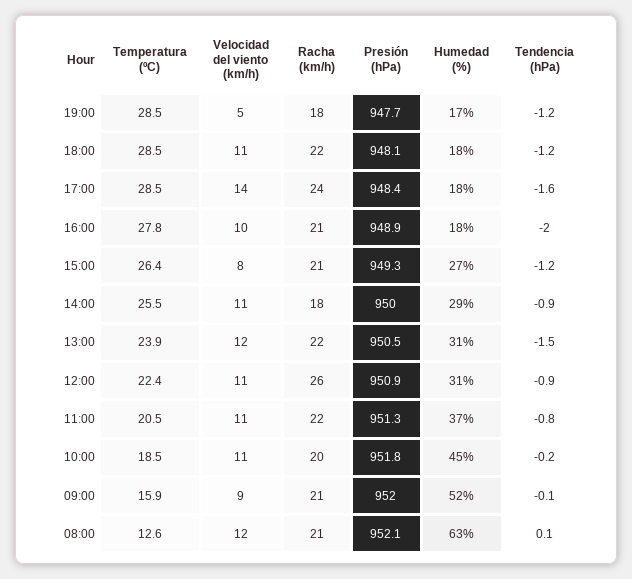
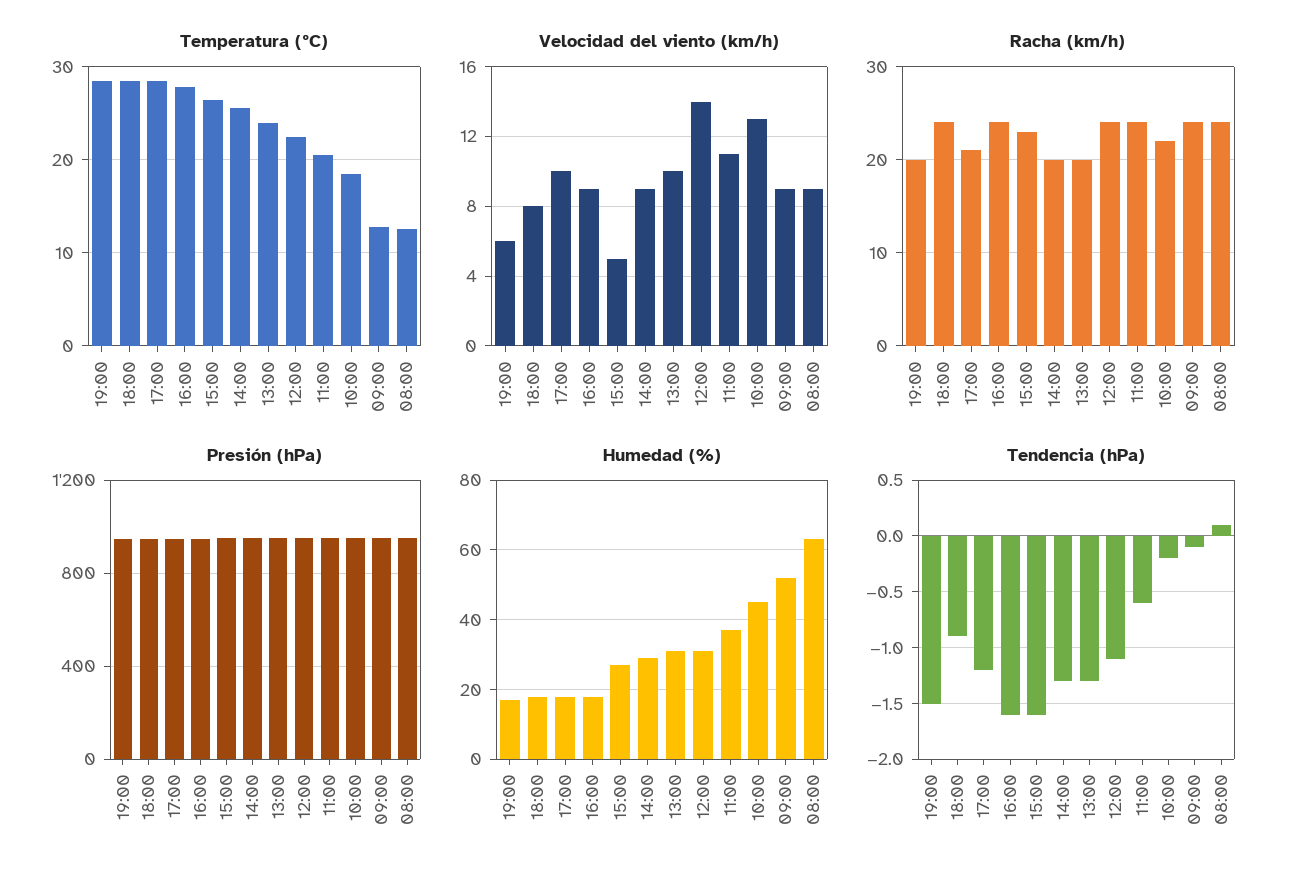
  {
    "Temperatura (ºC)": {
      "19:00": 28.5,
      "18:00": 28.5,
      "17:00": 28.5,
      "16:00": 27.8,
      "15:00": 26.4,
      "14:00": 25.5,
      "13:00": 23.9,
      "12:00": 22.4,
      "11:00": 20.5,
      "10:00": 18.5,
-     "09:00": 15.9,
+     "09:00": 13,
      "08:00": 12.6
    },
    "Velocidad del viento (km/h)": {
-     "19:00": 5,
+     "19:00": 6,
-     "18:00": 11,
+     "18:00": 8,
-     "17:00": 14,
+     "17:00": 10,
-     "16:00": 10,
+     "16:00": 9,
-     "15:00": 8,
+     "15:00": 5,
-     "14:00": 11,
+     "14:00": 9,
-     "13:00": 12,
+     "13:00": 10,
-     "12:00": 11,
+     "12:00": 14,
      "11:00": 11,
-     "10:00": 11,
+     "10:00": 13,
      "09:00": 9,
-     "08:00": 12
+     "08:00": 9
    },
    "Racha (km/h)": {
-     "19:00": 18,
+     "19:00": 20,
-     "18:00": 22,
+     "18:00": 24,
-     "17:00": 24,
+     "17:00": 21,
-     "16:00": 21,
+     "16:00": 24,
-     "15:00": 21,
+     "15:00": 23,
-     "14:00": 18,
+     "14:00": 20,
-     "13:00": 22,
+     "13:00": 20,
-     "12:00": 26,
+     "12:00": 24,
-     "11:00": 22,
+     "11:00": 24,
-     "10:00": 20,
+     "10:00": 22,
-     "09:00": 21,
+     "09:00": 24,
-     "08:00": 21
+     "08:00": 24
    },
    "Presión (hPa)": {
      "19:00": 947.7,
      "18:00": 948.1,
      "17:00": 948.4,
      "16:00": 948.9,
      "15:00": 949.3,
      "14:00": 950,
      "13:00": 950.5,
      "12:00": 950.9,
      "11:00": 951.3,
      "10:00": 951.8,
      "09:00": 952,
      "08:00": 952.1
    },
    "Humedad (%)": {
      "19:00": 17,
      "18:00": 18,
      "17:00": 18,
      "16:00": 18,
      "15:00": 27,
      "14:00": 29,
      "13:00": 31,
      "12:00": 31,
      "11:00": 37,
      "10:00": 45,
      "09:00": 52,
      "08:00": 63
    },
    "Tendencia (hPa)": {
-     "19:00": -1.2,
+     "19:00": -1.5,
-     "18:00": -1.2,
+     "18:00": -0.9,
-     "17:00": -1.6,
+     "17:00": -1.2,
-     "16:00": -2,
+     "16:00": -1.6,
-     "15:00": -1.2,
+     "15:00": -1.6,
-     "14:00": -0.9,
+     "14:00": -1.3,
-     "13:00": -1.5,
+     "13:00": -1.3,
-     "12:00": -0.9,
+     "12:00": -1.1,
-     "11:00": -0.8,
+     "11:00": -0.6,
      "10:00": -0.2,
      "09:00": -0.1,
      "08:00": 0.1
    }
  }

